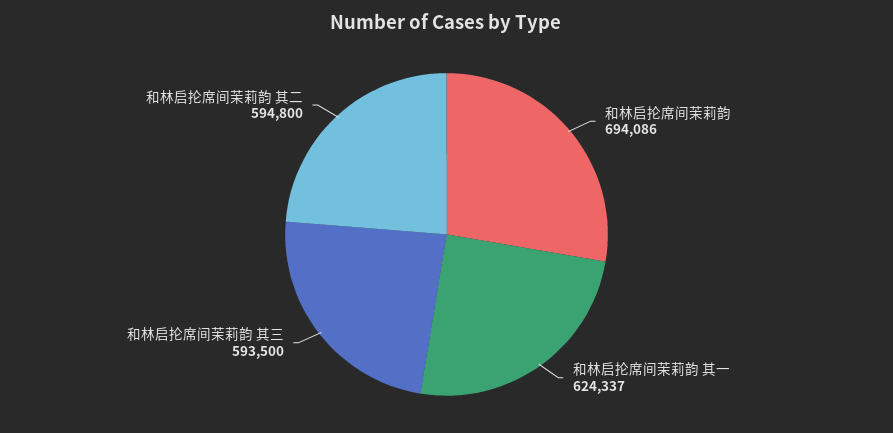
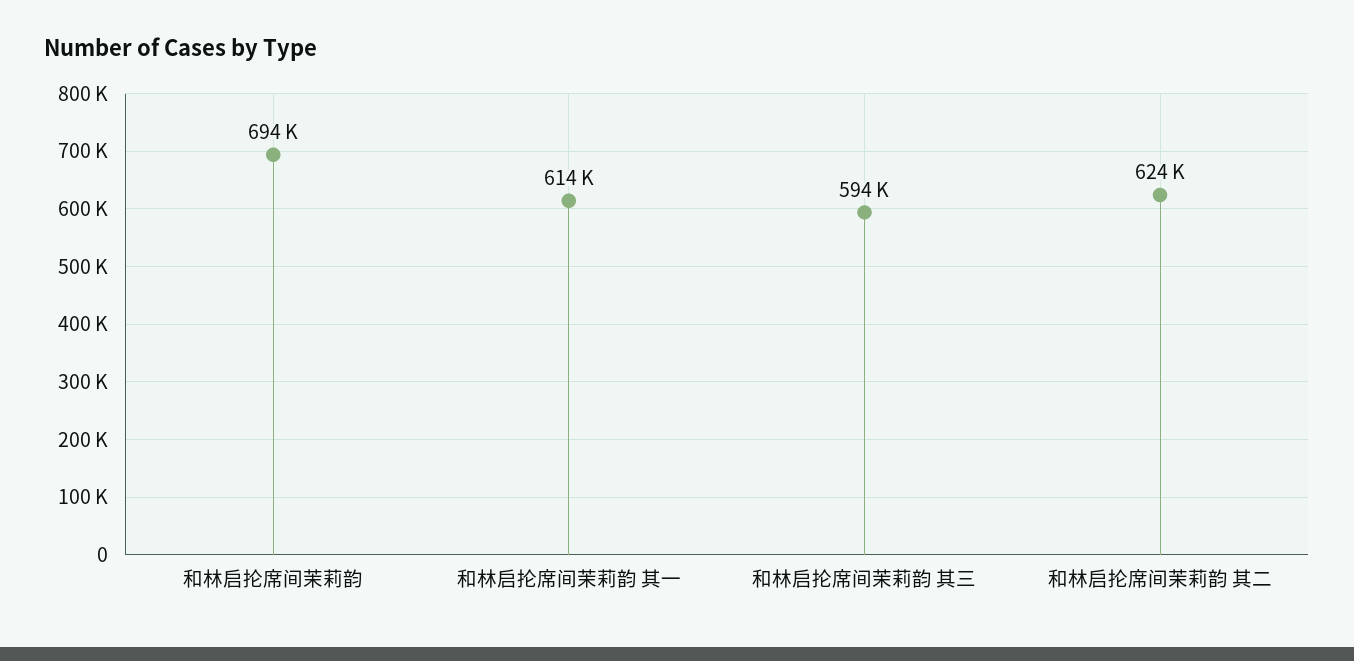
  {
    "和林启抡席间茉莉韵": 694086,
-   "和林启抡席间茉莉韵 其一": 624337,
+   "和林启抡席间茉莉韵 其一": 614000,
    "和林启抡席间茉莉韵 其三": 593500,
-   "和林启抡席间茉莉韵 其二": 594800
+   "和林启抡席间茉莉韵 其二": 624000
  }

